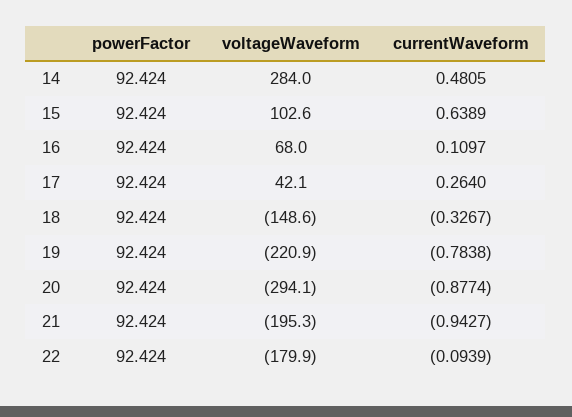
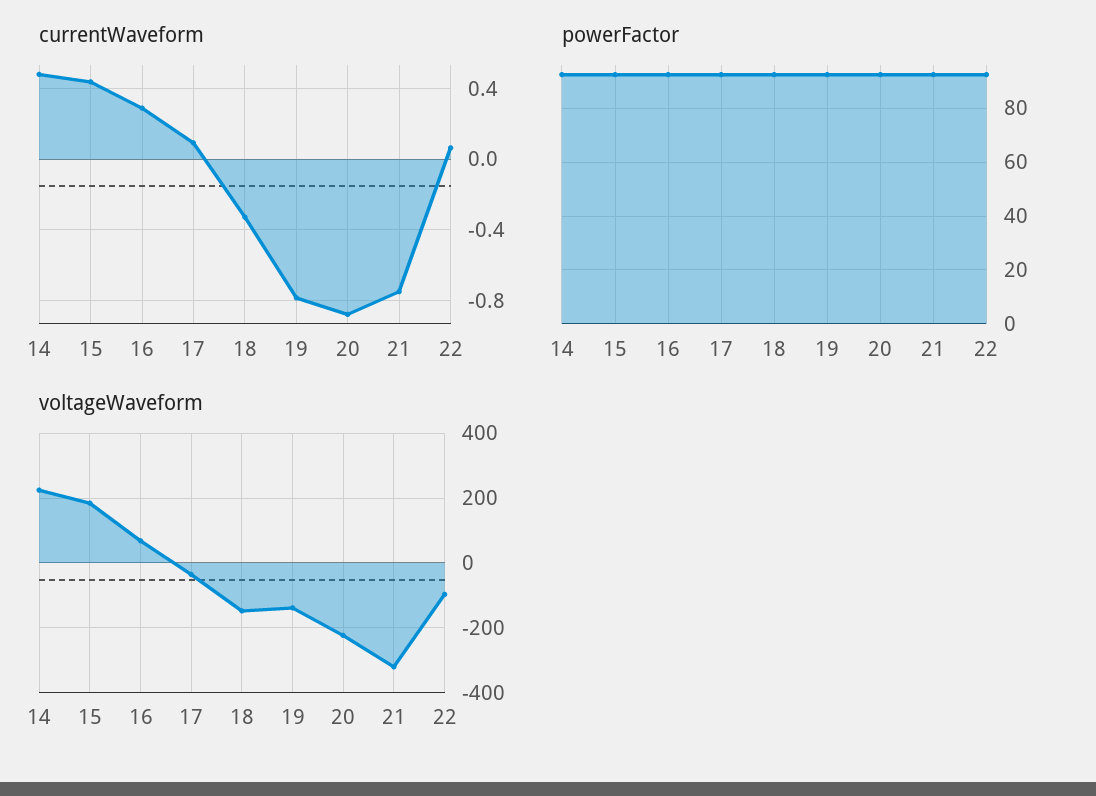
  {
    "powerFactor": {
      "14": 92.424,
      "15": 92.424,
      "16": 92.424,
      "17": 92.424,
      "18": 92.424,
      "19": 92.424,
      "20": 92.424,
      "21": 92.424,
      "22": 92.424
    },
    "voltageWaveform": {
-     "14": 284,
+     "14": 220,
-     "15": 102.6,
+     "15": 180,
      "16": 68,
-     "17": 42.1,
+     "17": -40,
      "18": -148.6,
-     "19": -220.9,
+     "19": -140,
-     "20": -294.1,
+     "20": -220,
-     "21": -195.3,
+     "21": -320,
-     "22": -179.9
+     "22": -100
    },
    "currentWaveform": {
      "14": 0.4805,
-     "15": 0.6389,
+     "15": 0.45,
-     "16": 0.1097,
+     "16": 0.3,
-     "17": 0.264,
+     "17": 0.1,
      "18": -0.3267,
      "19": -0.7838,
      "20": -0.8774,
-     "21": -0.9427,
+     "21": -0.75,
-     "22": -0.0939
+     "22": 0.05
    }
  }

